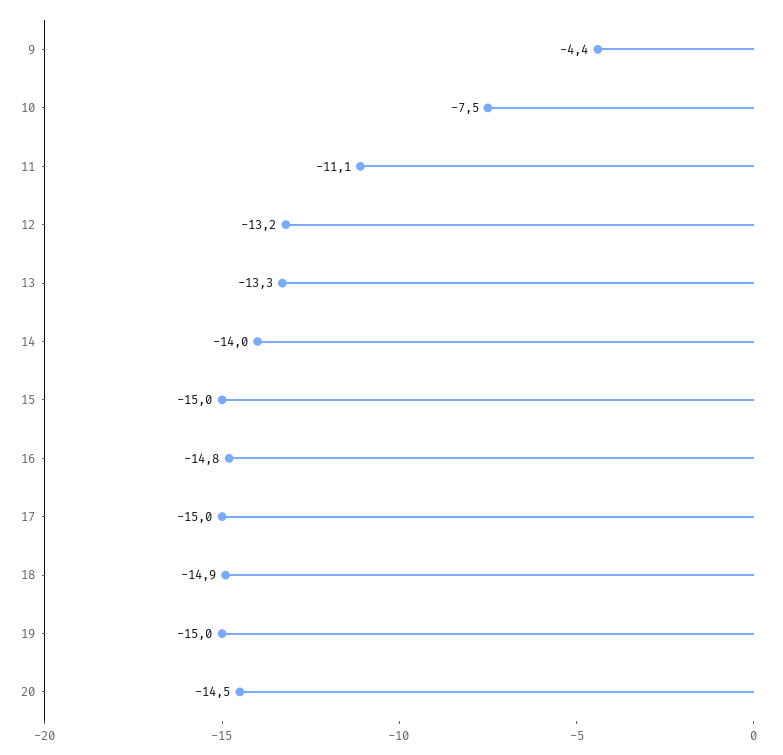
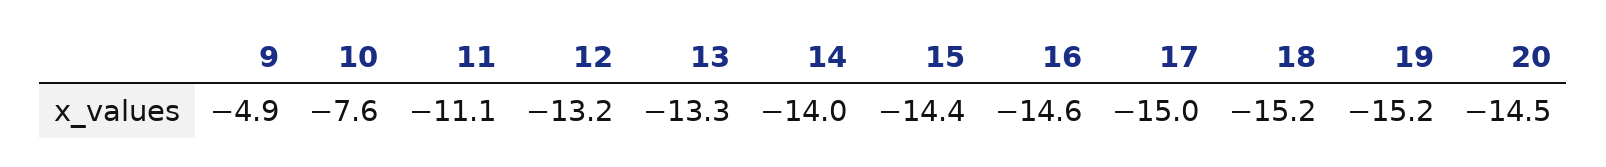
  {
-   "9": -4.4,
+   "9": -4.9,
-   "10": -7.5,
+   "10": -7.6,
    "11": -11.1,
    "12": -13.2,
    "13": -13.3,
    "14": -14,
-   "15": -15,
+   "15": -14.4,
-   "16": -14.8,
+   "16": -14.6,
    "17": -15,
-   "18": -14.9,
+   "18": -15.2,
-   "19": -15,
+   "19": -15.2,
    "20": -14.5
  }

